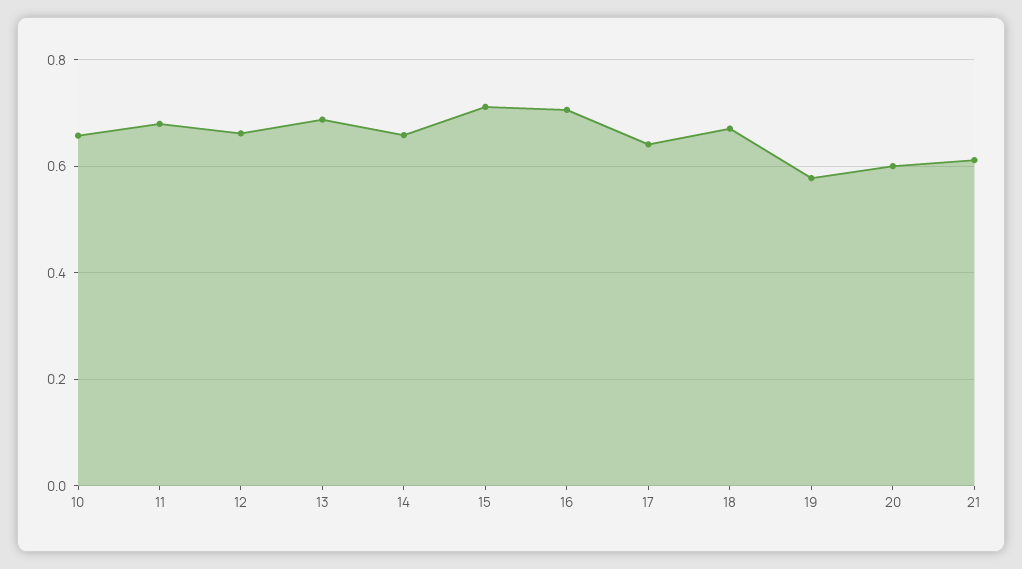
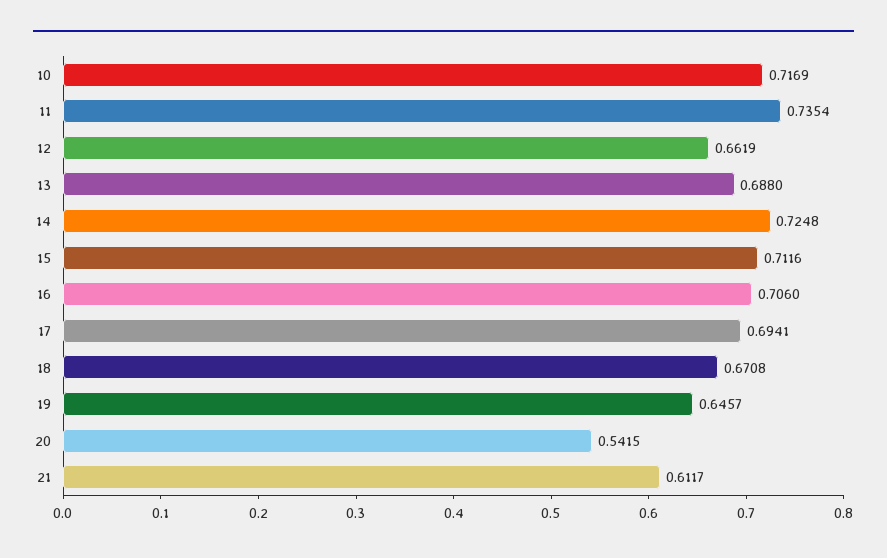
  {
-   "10": 0.66,
+   "10": 0.7169,
-   "11": 0.68,
+   "11": 0.7354,
    "12": 0.6619,
    "13": 0.688,
-   "14": 0.66,
+   "14": 0.7248,
    "15": 0.7116,
    "16": 0.706,
-   "17": 0.64,
+   "17": 0.6941,
    "18": 0.6708,
-   "19": 0.58,
+   "19": 0.6457,
-   "20": 0.6,
+   "20": 0.5415,
    "21": 0.6117
  }

